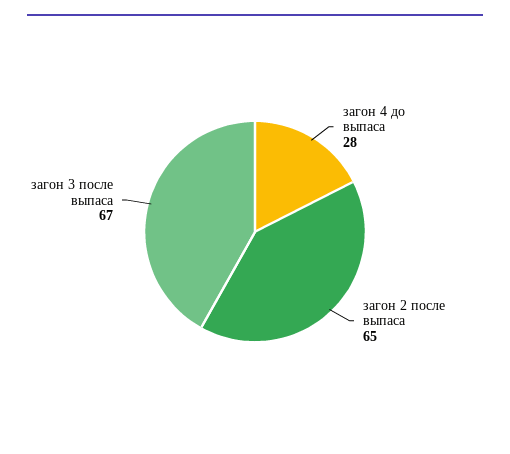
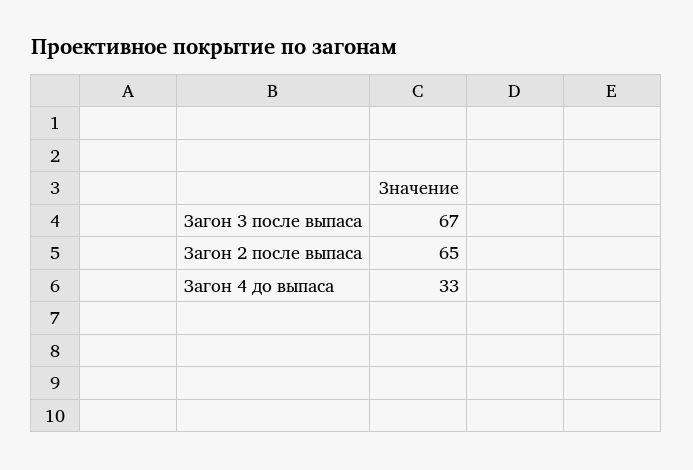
  {
-   "загон 4 до выпаса": 28,
+   "загон 4 до выпаса": 33,
    "загон 2 после выпаса": 65,
    "загон 3 после выпаса": 67
  }

